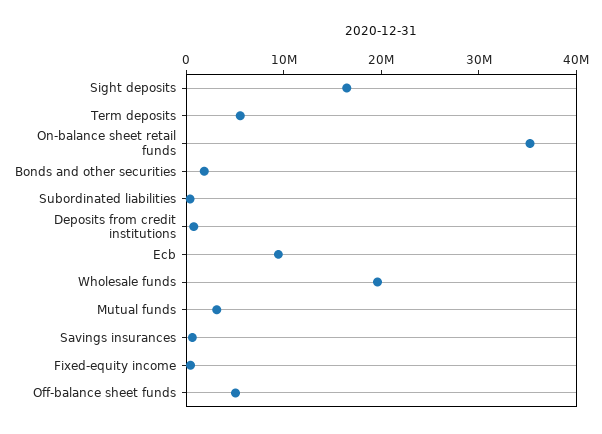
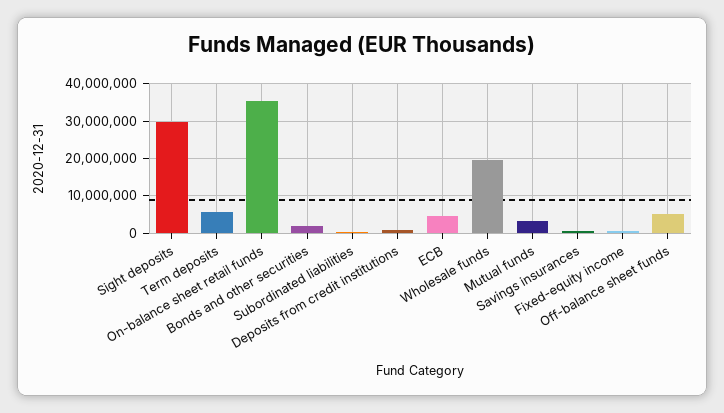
  {
-   "Sight deposits": 16000000,
+   "Sight deposits": 30000000,
    "Term deposits": 6000000,
    "On-balance sheet retail funds": 36000000,
    "Bonds and other securities": 2000000,
    "Subordinated liabilities": 0,
    "Deposits from credit institutions": 0,
-   "Ecb": 10000000,
+   "Ecb": 4000000,
    "Wholesale funds": 20000000,
    "Mutual funds": 4000000,
    "Savings insurances": 0,
    "Fixed-equity income": 0,
    "Off-balance sheet funds": 6000000
  }

